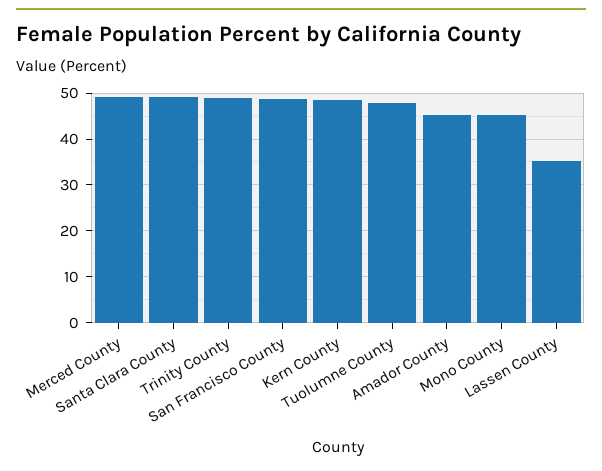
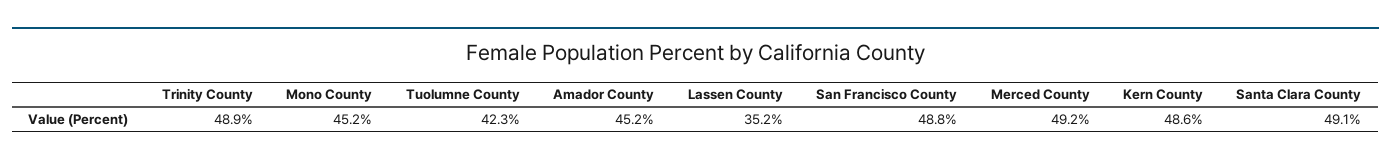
  {
    "Merced County": 49.2,
    "Santa Clara County": 49.1,
    "Trinity County": 48.9,
    "San Francisco County": 48.8,
    "Kern County": 48.6,
-   "Tuolumne County": 48,
+   "Tuolumne County": 42.3,
    "Amador County": 45.2,
    "Mono County": 45.2,
    "Lassen County": 35.2
  }

